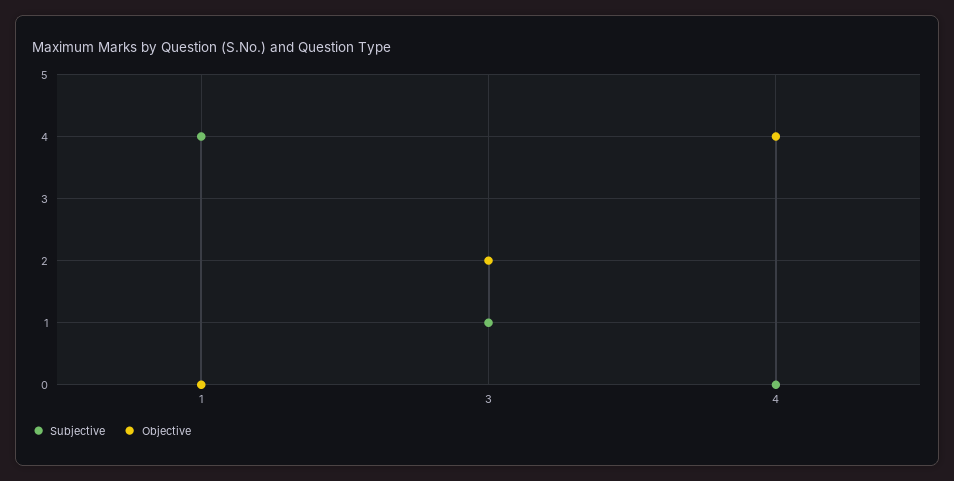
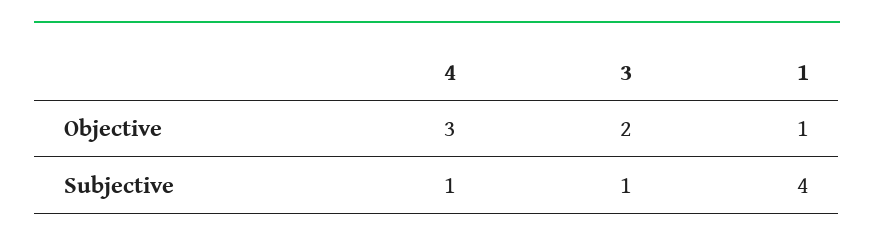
  {
    "Subjective": {
      "1": 4,
      "3": 1,
-     "4": 0
+     "4": 1
    },
    "Objective": {
-     "1": 0,
+     "1": 1,
      "3": 2,
-     "4": 4
+     "4": 3
    }
  }

